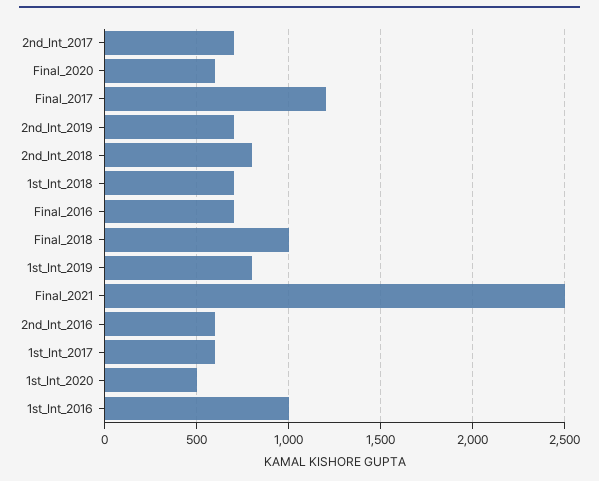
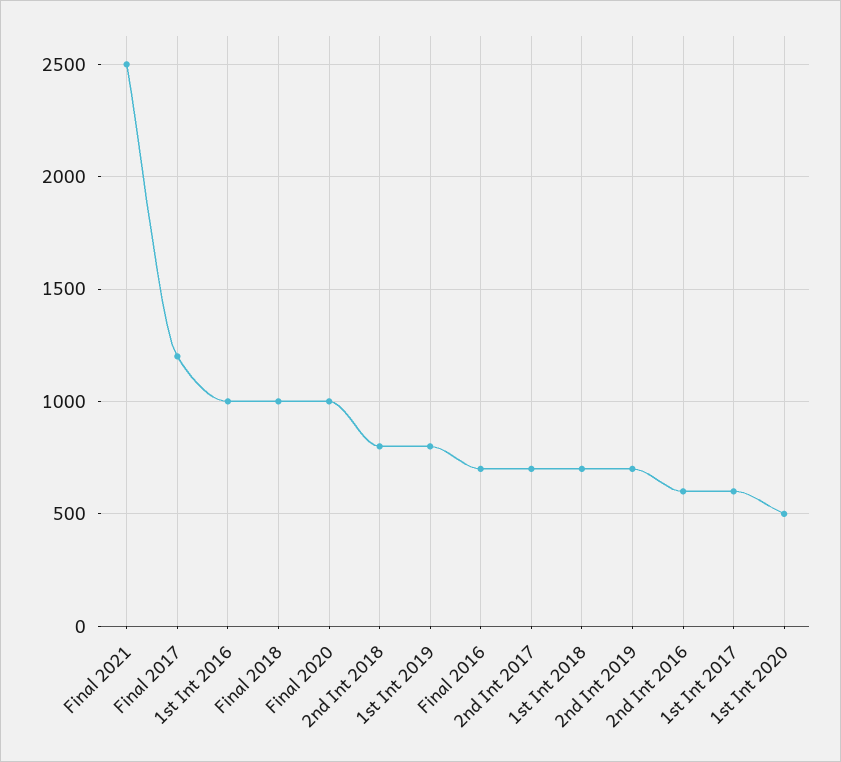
  {
    "2nd_Int_2017": 700,
-   "Final_2020": 600,
+   "Final_2020": 1000,
    "Final_2017": 1200,
    "2nd_Int_2019": 700,
    "2nd_Int_2018": 800,
    "1st_Int_2018": 700,
    "Final_2016": 700,
    "Final_2018": 1000,
    "1st_Int_2019": 800,
    "Final_2021": 2500,
    "2nd_Int_2016": 600,
    "1st_Int_2017": 600,
    "1st_Int_2020": 500,
    "1st_Int_2016": 1000
  }

